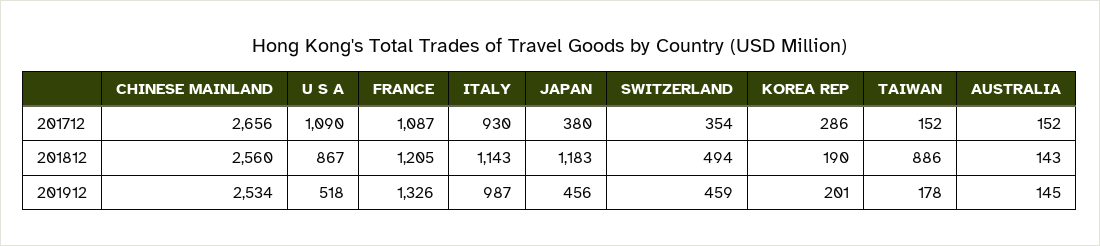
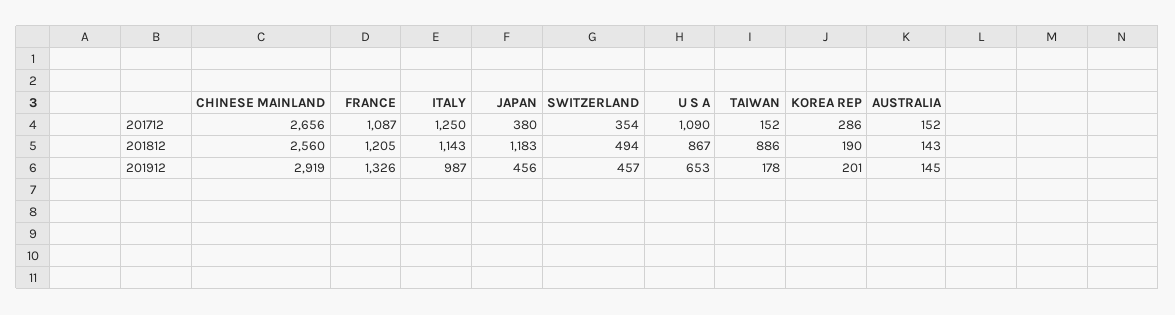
  {
    "CHINESE MAINLAND": {
      "201712": 2656,
      "201812": 2560,
-     "201912": 2534
+     "201912": 2919
    },
    "U S A": {
      "201712": 1090,
      "201812": 867,
-     "201912": 518
+     "201912": 653
    },
    "FRANCE": {
      "201712": 1087,
      "201812": 1205,
      "201912": 1326
    },
    "ITALY": {
-     "201712": 930,
+     "201712": 1250,
      "201812": 1143,
      "201912": 987
    },
    "JAPAN": {
      "201712": 380,
      "201812": 1183,
      "201912": 456
    },
    "SWITZERLAND": {
      "201712": 354,
      "201812": 494,
-     "201912": 459
+     "201912": 457
    },
    "KOREA REP": {
      "201712": 286,
      "201812": 190,
      "201912": 201
    },
    "TAIWAN": {
      "201712": 152,
      "201812": 886,
      "201912": 178
    },
    "AUSTRALIA": {
      "201712": 152,
      "201812": 143,
      "201912": 145
    }
  }

